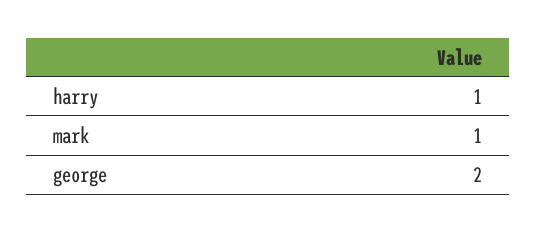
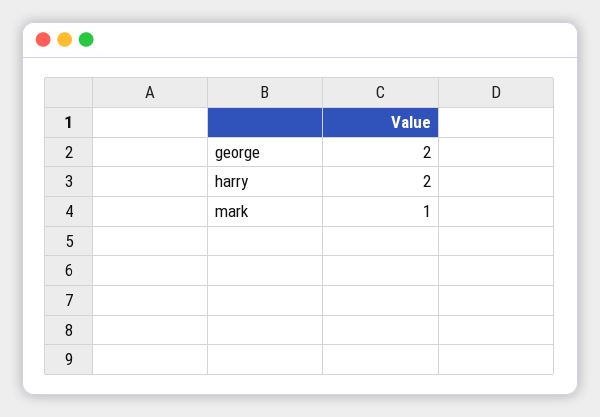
  {
-   "harry": 1,
+   "harry": 2,
    "mark": 1,
    "george": 2
  }

